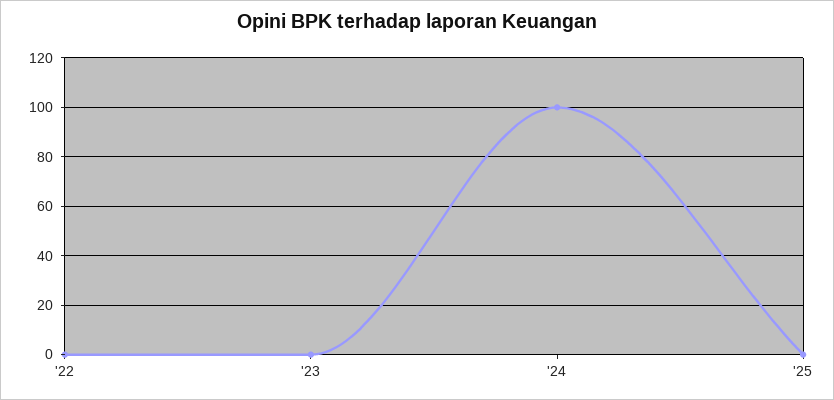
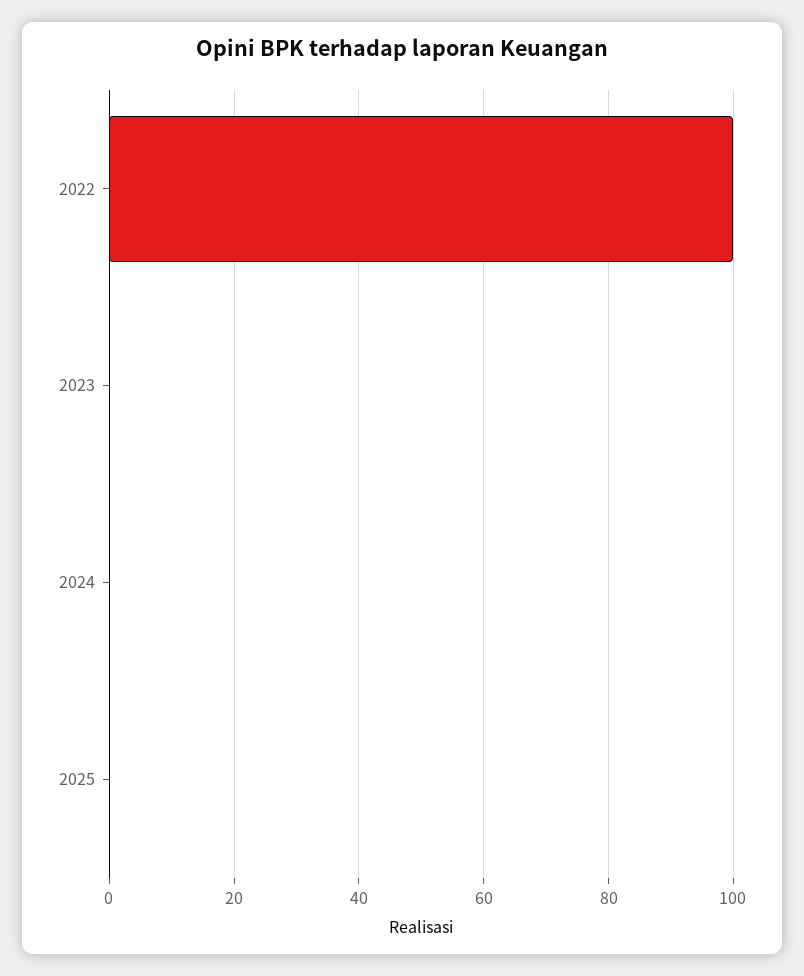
  {
-   "'22": 0,
+   "'22": 100,
    "'23": 0,
-   "'24": 100,
+   "'24": 0,
    "'25": 0
  }

